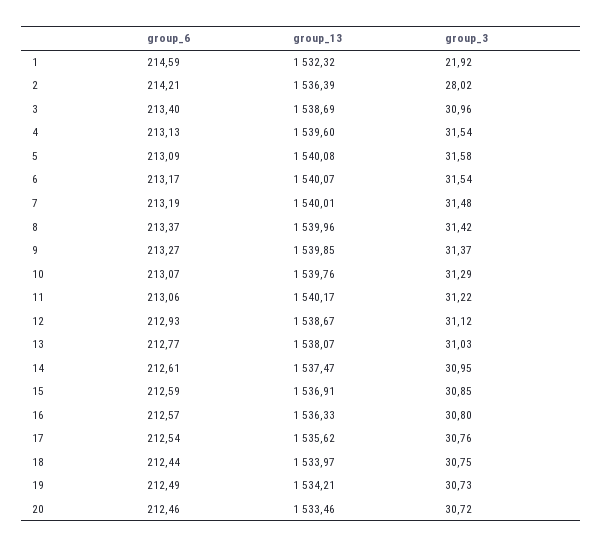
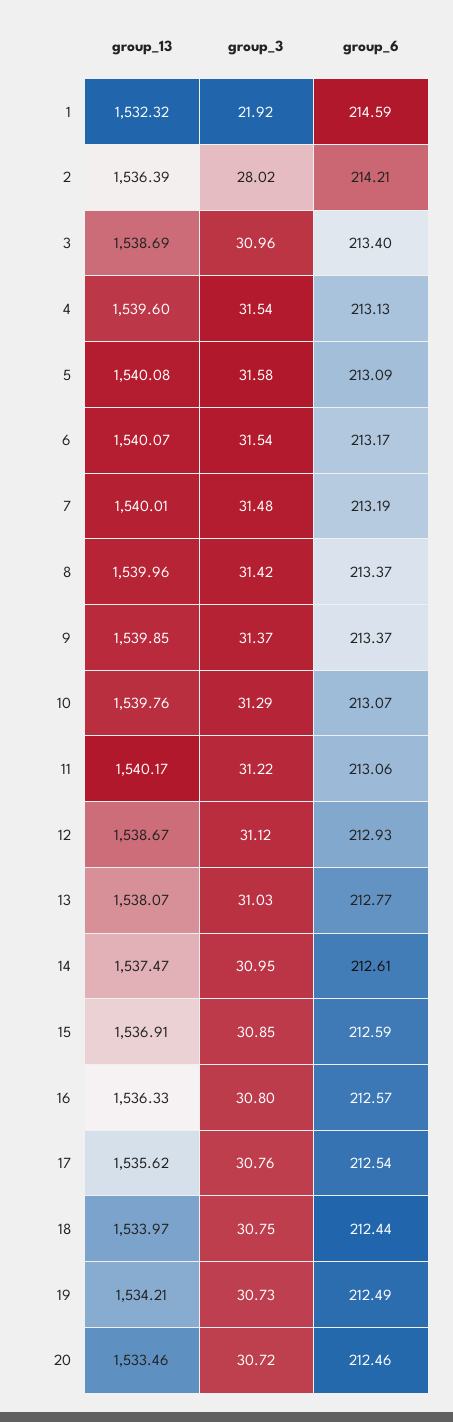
  {
    "group_6": {
      "1": 214.59,
      "2": 214.21,
      "3": 213.4,
      "4": 213.13,
      "5": 213.09,
      "6": 213.17,
      "7": 213.19,
      "8": 213.37,
-     "9": 213.27,
+     "9": 213.37,
      "10": 213.07,
      "11": 213.06,
      "12": 212.93,
      "13": 212.77,
      "14": 212.61,
      "15": 212.59,
      "16": 212.57,
      "17": 212.54,
      "18": 212.44,
      "19": 212.49,
      "20": 212.46
    },
    "group_13": {
      "1": 1532.32,
      "2": 1536.39,
      "3": 1538.69,
      "4": 1539.6,
      "5": 1540.08,
      "6": 1540.07,
      "7": 1540.01,
      "8": 1539.96,
      "9": 1539.85,
      "10": 1539.76,
      "11": 1540.17,
      "12": 1538.67,
      "13": 1538.07,
      "14": 1537.47,
      "15": 1536.91,
      "16": 1536.33,
      "17": 1535.62,
      "18": 1533.97,
      "19": 1534.21,
      "20": 1533.46
    },
    "group_3": {
      "1": 21.92,
      "2": 28.02,
      "3": 30.96,
      "4": 31.54,
      "5": 31.58,
      "6": 31.54,
      "7": 31.48,
      "8": 31.42,
      "9": 31.37,
      "10": 31.29,
      "11": 31.22,
      "12": 31.12,
      "13": 31.03,
      "14": 30.95,
      "15": 30.85,
      "16": 30.8,
      "17": 30.76,
      "18": 30.75,
      "19": 30.73,
      "20": 30.72
    }
  }

